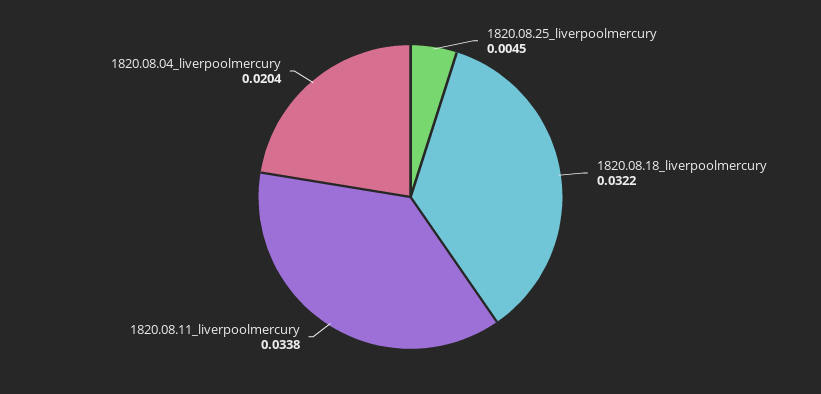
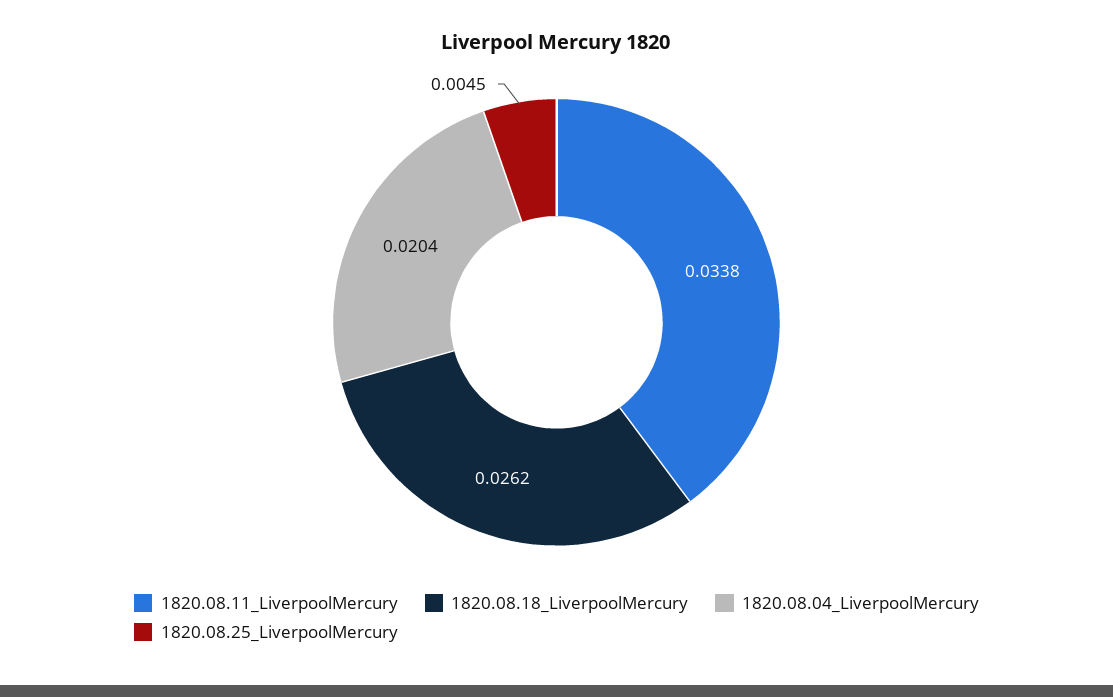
  {
    "1820.08.25_liverpoolmercury": 0.0045,
-   "1820.08.18_liverpoolmercury": 0.0322,
+   "1820.08.18_liverpoolmercury": 0.0262,
    "1820.08.11_liverpoolmercury": 0.0338,
    "1820.08.04_liverpoolmercury": 0.0204
  }

